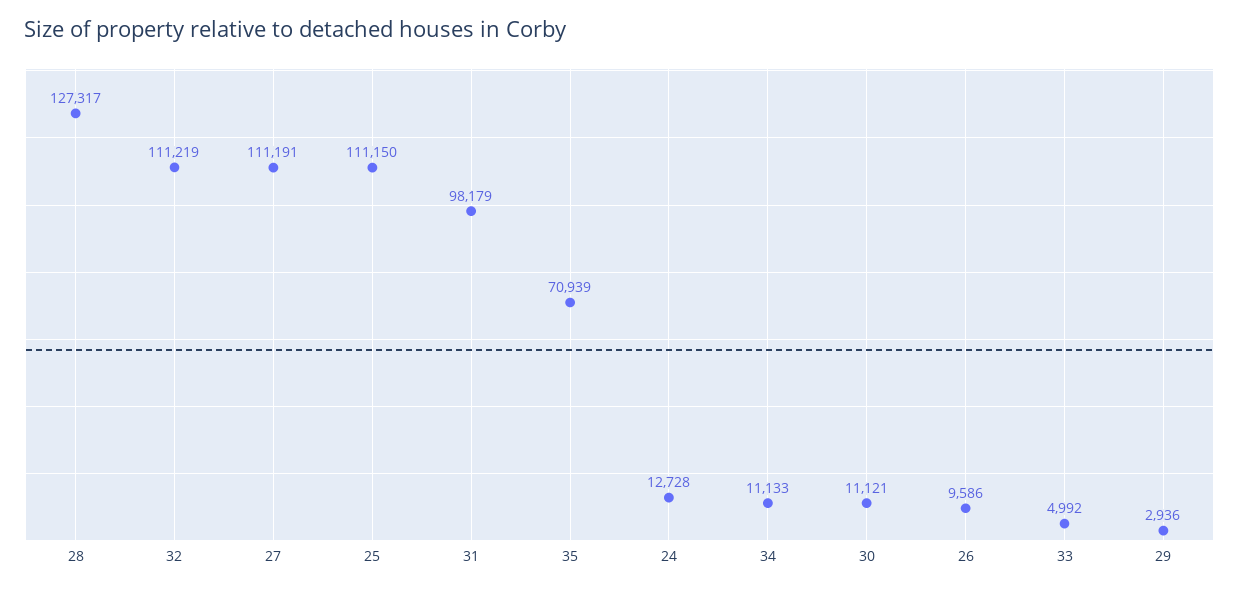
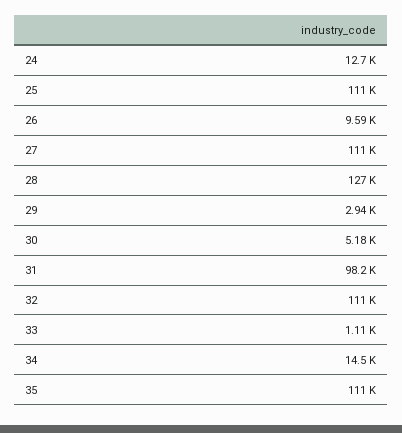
  {
    "28": 127317,
    "32": 111219,
    "27": 111191,
    "25": 111150,
    "31": 98179,
-   "35": 70939,
+   "35": 111000,
    "24": 12728,
-   "34": 11133,
+   "34": 14500,
-   "30": 11121,
+   "30": 5180,
    "26": 9586,
-   "33": 4992,
+   "33": 1110,
    "29": 2936
  }

